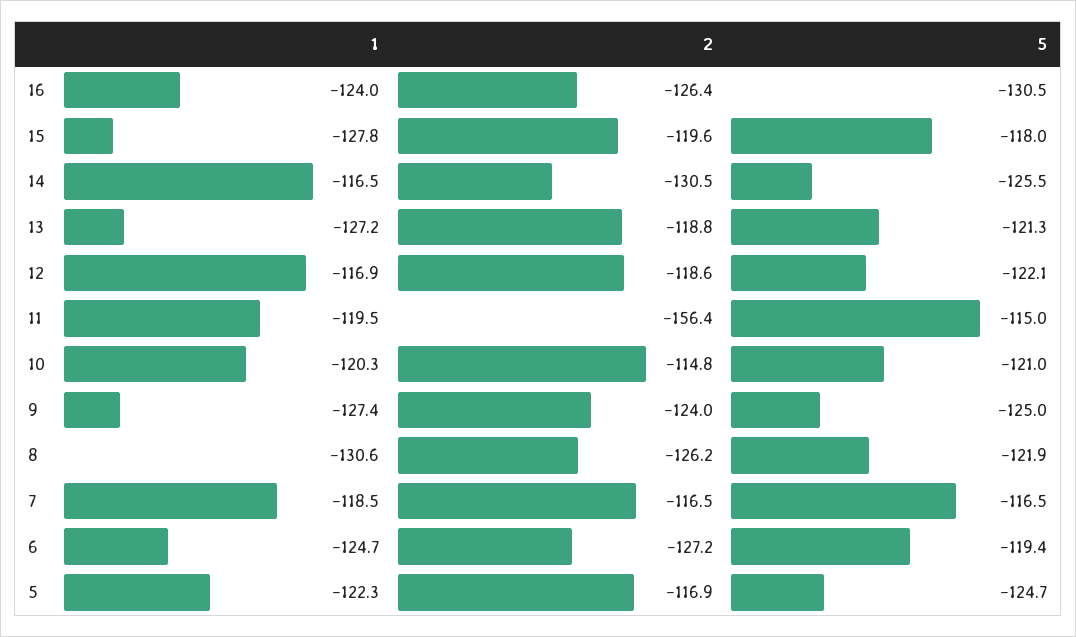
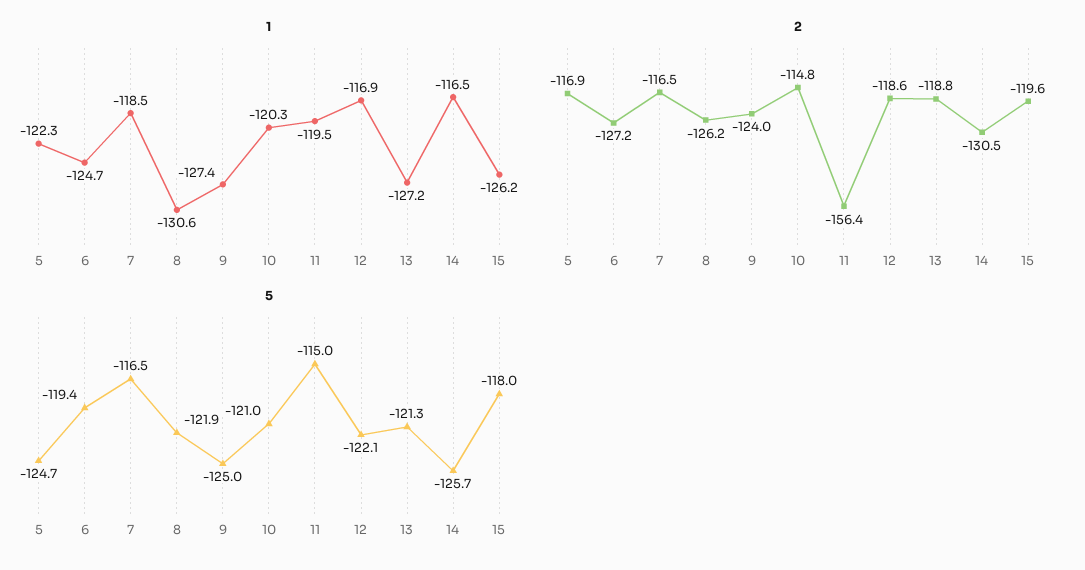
  {
    "1": {
-     "16": -124,
-     "15": -127.8,
+     "15": -126.2,
      "14": -116.5,
      "13": -127.2,
      "12": -116.9,
      "11": -119.5,
      "10": -120.3,
      "9": -127.4,
      "8": -130.6,
      "7": -118.5,
      "6": -124.7,
      "5": -122.3
    },
    "2": {
-     "16": -126.4,
      "15": -119.6,
      "14": -130.5,
      "13": -118.8,
      "12": -118.6,
      "11": -156.4,
      "10": -114.8,
      "9": -124,
      "8": -126.2,
      "7": -116.5,
      "6": -127.2,
      "5": -116.9
    },
    "5": {
-     "16": -130.5,
      "15": -118,
-     "14": -125.5,
+     "14": -125.7,
      "13": -121.3,
      "12": -122.1,
      "11": -115,
      "10": -121,
      "9": -125,
      "8": -121.9,
      "7": -116.5,
      "6": -119.4,
      "5": -124.7
    }
  }

